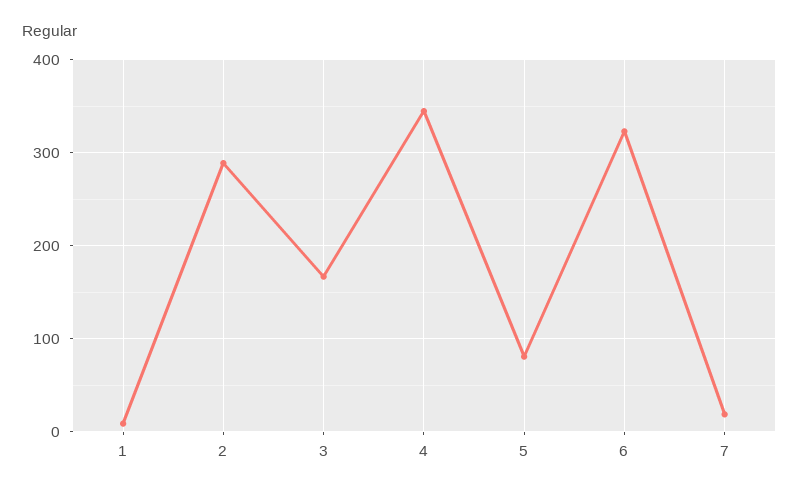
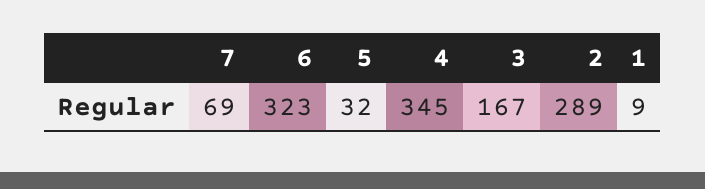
  {
    "1": 9,
    "2": 289,
    "3": 167,
    "4": 345,
-   "5": 80,
+   "5": 32,
    "6": 323,
-   "7": 20
+   "7": 69
  }

